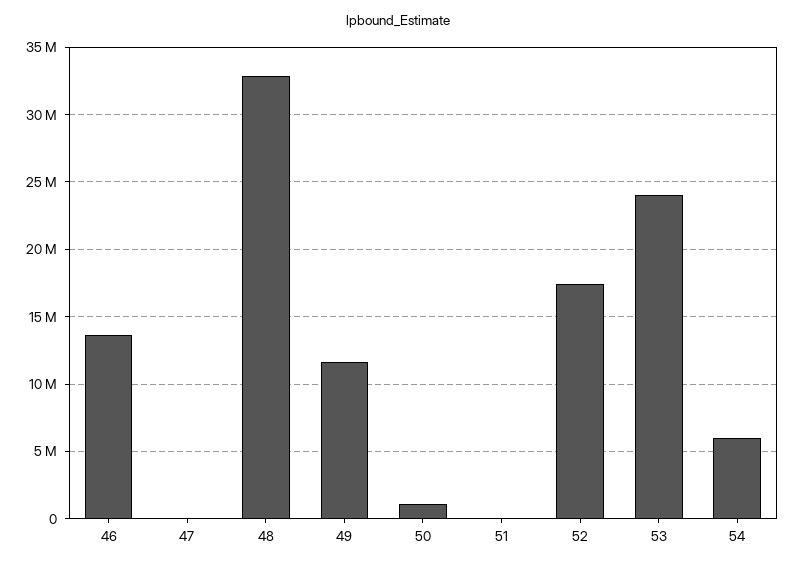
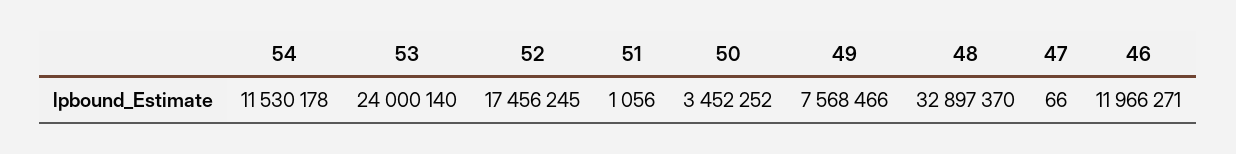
  {
-   "46": 13500000,
+   "46": 11966271,
    "47": 66,
    "48": 32897370,
-   "49": 11500000,
+   "49": 7568466,
-   "50": 1000000,
+   "50": 3452252,
    "51": 1056,
    "52": 17456245,
    "53": 24000140,
-   "54": 6000000
+   "54": 11530178
  }

